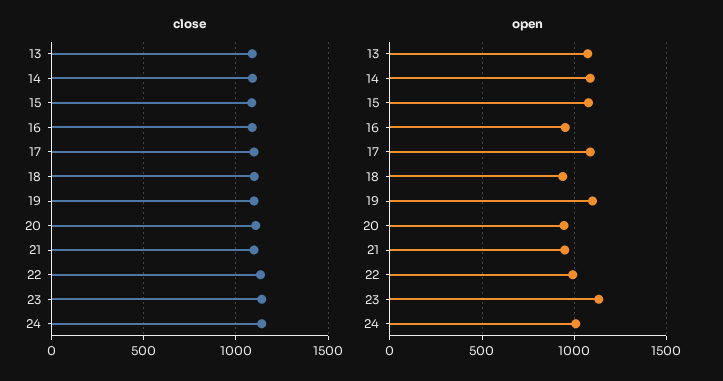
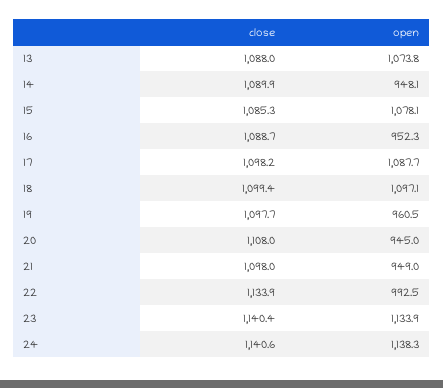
  {
    "close": {
      "13": 1088,
      "14": 1089.9,
      "15": 1085.3,
      "16": 1088.7,
      "17": 1098.2,
      "18": 1099.4,
      "19": 1097.7,
      "20": 1108,
      "21": 1098,
      "22": 1133.9,
      "23": 1140.4,
      "24": 1140.6
    },
    "open": {
      "13": 1073.8,
-     "14": 1100,
+     "14": 948.1,
      "15": 1078.1,
      "16": 952.3,
      "17": 1087.7,
-     "18": 950,
+     "18": 1097.1,
-     "19": 1100,
+     "19": 960.5,
      "20": 945,
      "21": 949,
      "22": 992.5,
      "23": 1133.9,
-     "24": 1000
+     "24": 1138.3
    }
  }

